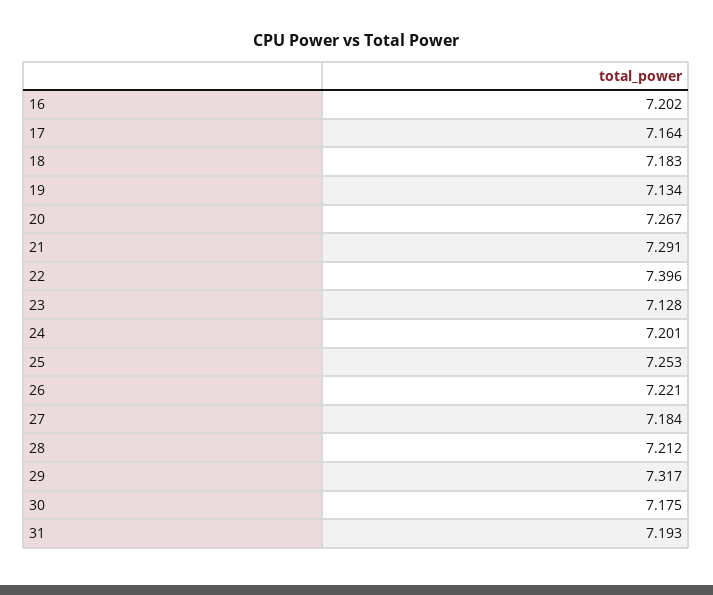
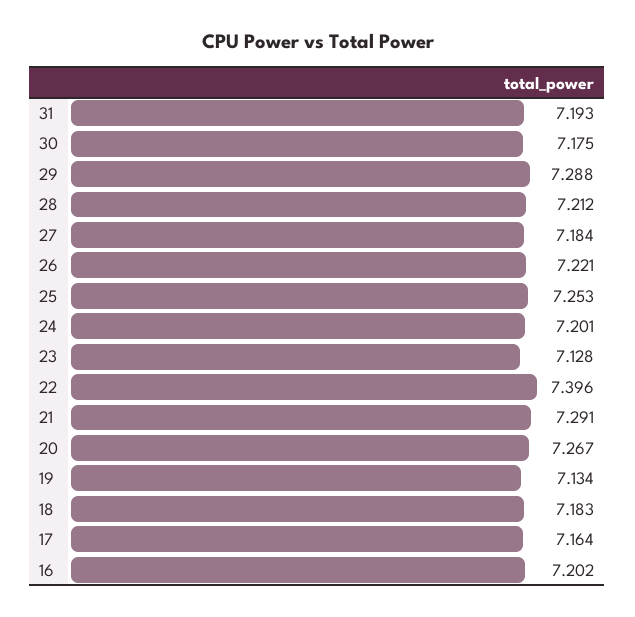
  {
    "16": 7.202,
    "17": 7.164,
    "18": 7.183,
    "19": 7.134,
    "20": 7.267,
    "21": 7.291,
    "22": 7.396,
    "23": 7.128,
    "24": 7.201,
    "25": 7.253,
    "26": 7.221,
    "27": 7.184,
    "28": 7.212,
-   "29": 7.317,
+   "29": 7.288,
    "30": 7.175,
    "31": 7.193
  }

